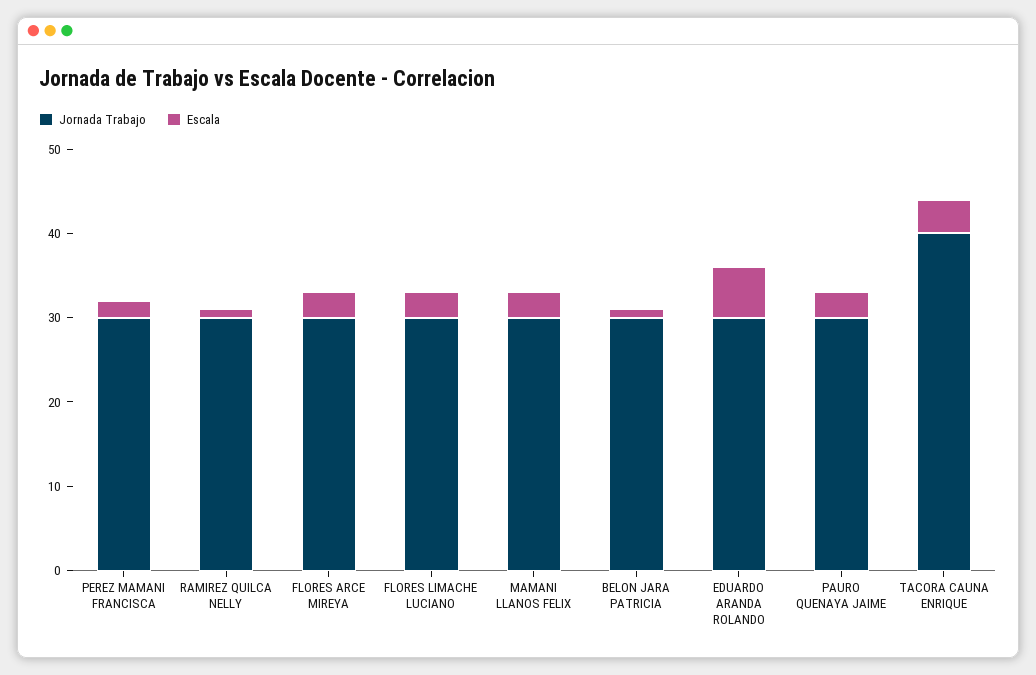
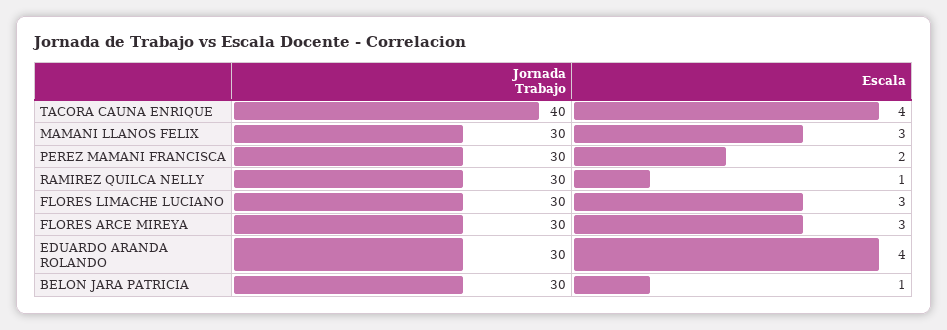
  {
    "Jornada Trabajo": {
      "PEREZ MAMANI FRANCISCA": 30,
      "RAMIREZ QUILCA NELLY": 30,
      "FLORES ARCE MIREYA": 30,
      "FLORES LIMACHE LUCIANO": 30,
      "MAMANI LLANOS FELIX": 30,
      "BELON JARA PATRICIA": 30,
      "EDUARDO ARANDA ROLANDO": 30,
-     "PAURO QUENAYA JAIME": 30,
      "TACORA CAUNA ENRIQUE": 40
    },
    "Escala": {
      "PEREZ MAMANI FRANCISCA": 2,
      "RAMIREZ QUILCA NELLY": 1,
      "FLORES ARCE MIREYA": 3,
      "FLORES LIMACHE LUCIANO": 3,
      "MAMANI LLANOS FELIX": 3,
      "BELON JARA PATRICIA": 1,
-     "EDUARDO ARANDA ROLANDO": 6,
+     "EDUARDO ARANDA ROLANDO": 4,
-     "PAURO QUENAYA JAIME": 3,
      "TACORA CAUNA ENRIQUE": 4
    }
  }

